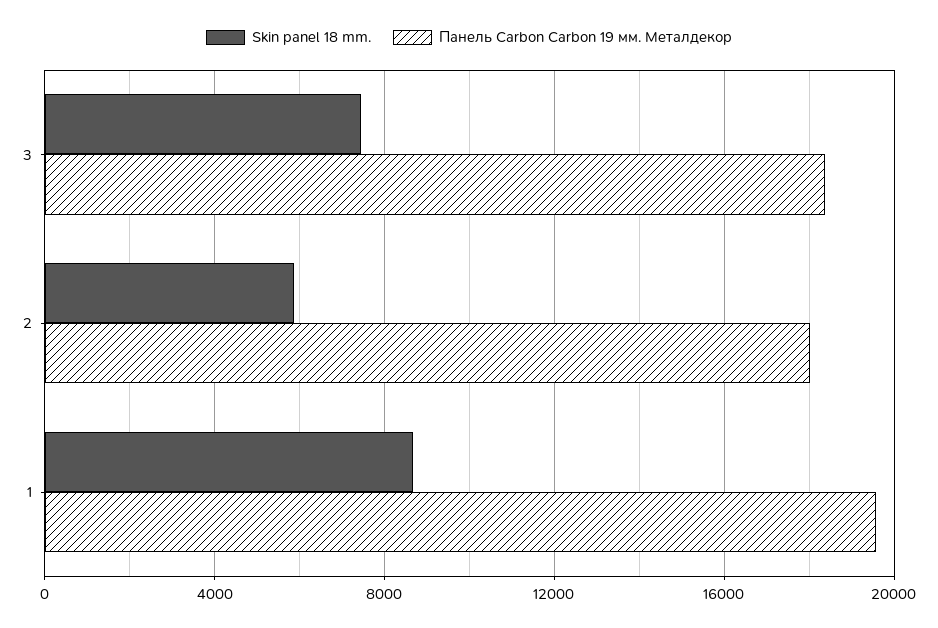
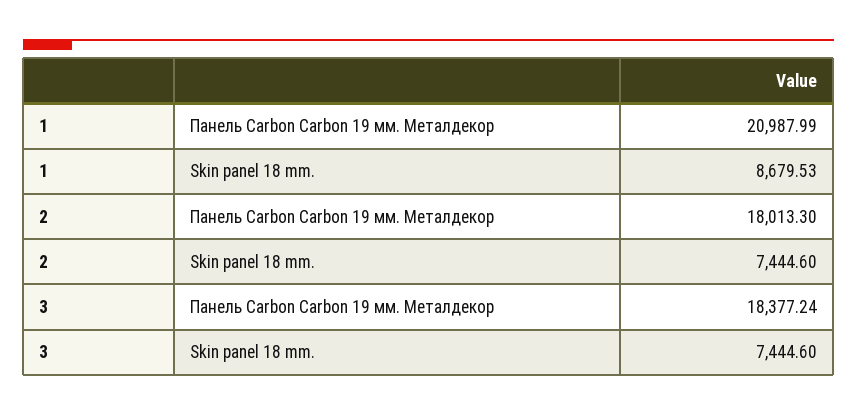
  {
    "Skin panel 18 mm.": {
      "3": 7444.6,
-     "2": 6000,
+     "2": 7444.6,
      "1": 8679.53
    },
    "Панель Carbon Carbon 19 мм. Металдекор": {
      "3": 18377.24,
      "2": 18013.3,
-     "1": 19500
+     "1": 20987.99
    }
  }

